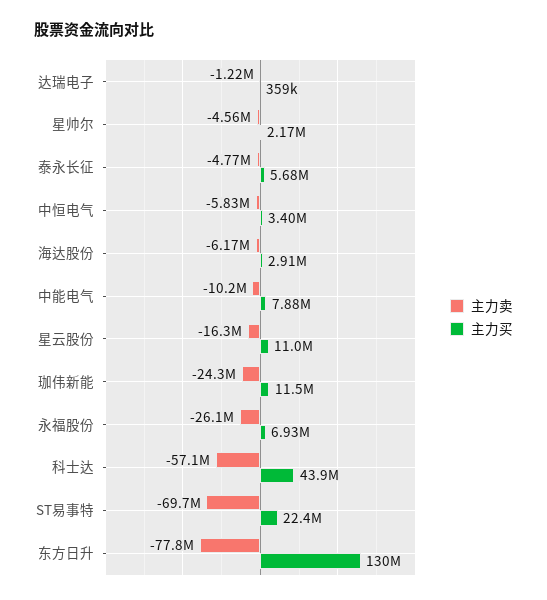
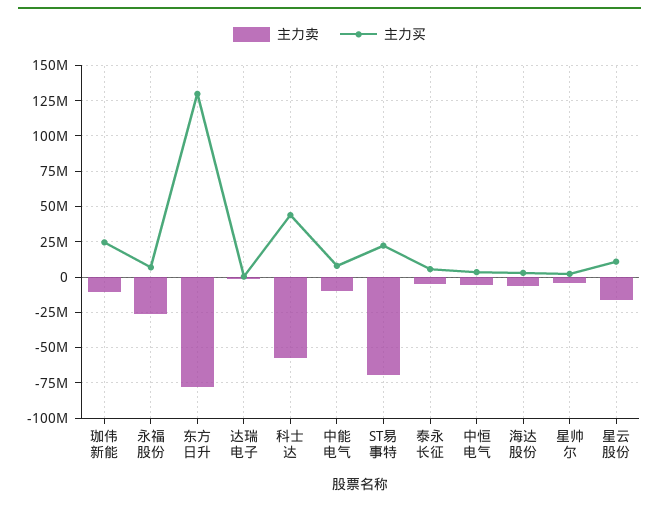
  {
    "主力卖": {
      "达瑞电子": -1220000,
      "星帅尔": -4560000,
      "泰永长征": -4770000,
      "中恒电气": -5830000,
      "海达股份": -6170000,
      "中能电气": -10200000,
      "星云股份": -16300000,
-     "珈伟新能": -24300000,
+     "珈伟新能": -10000000,
      "永福股份": -26100000,
      "科士达": -57100000,
      "ST易事特": -69700000,
      "东方日升": -77800000
    },
    "主力买": {
      "达瑞电子": 359000,
      "星帅尔": 2170000,
      "泰永长征": 5680000,
      "中恒电气": 3400000,
      "海达股份": 2910000,
      "中能电气": 7880000,
      "星云股份": 11000000,
-     "珈伟新能": 11500000,
+     "珈伟新能": 25000000,
      "永福股份": 6930000,
      "科士达": 43900000,
      "ST易事特": 22400000,
      "东方日升": 130000000
    }
  }

